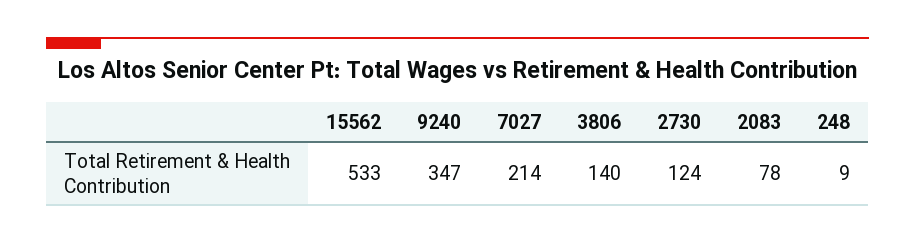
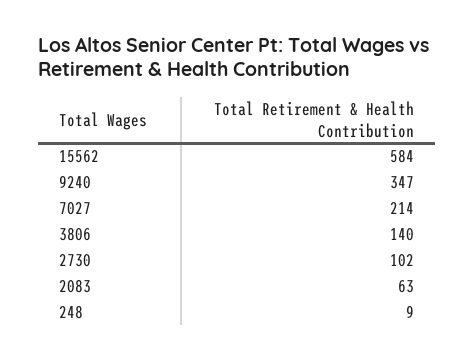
  {
-   "15562": 533,
+   "15562": 584,
    "9240": 347,
    "7027": 214,
    "3806": 140,
-   "2730": 124,
+   "2730": 102,
-   "2083": 78,
+   "2083": 63,
    "248": 9
  }

